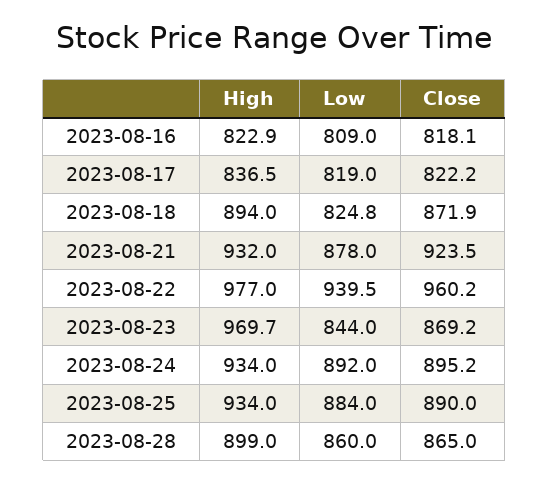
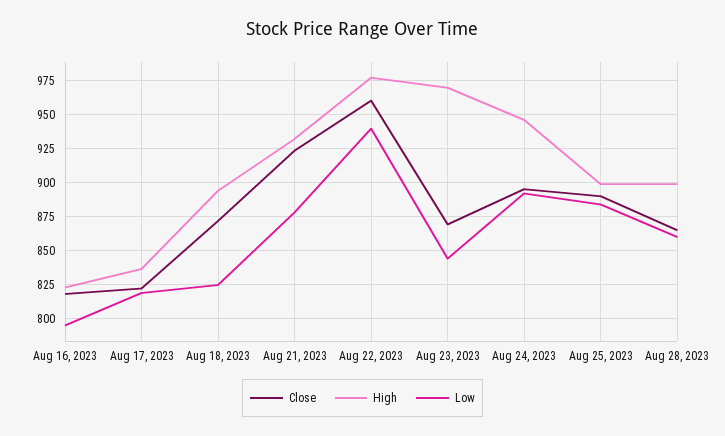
  {
    "High": {
      "2023-08-16": 822.9,
      "2023-08-17": 836.5,
      "2023-08-18": 894,
      "2023-08-21": 932,
      "2023-08-22": 977,
      "2023-08-23": 969.7,
-     "2023-08-24": 934,
+     "2023-08-24": 945,
-     "2023-08-25": 934,
+     "2023-08-25": 900,
      "2023-08-28": 899
    },
    "Low": {
-     "2023-08-16": 809,
+     "2023-08-16": 795,
      "2023-08-17": 819,
      "2023-08-18": 824.8,
      "2023-08-21": 878,
      "2023-08-22": 939.5,
      "2023-08-23": 844,
      "2023-08-24": 892,
      "2023-08-25": 884,
      "2023-08-28": 860
    },
    "Close": {
      "2023-08-16": 818.1,
      "2023-08-17": 822.2,
      "2023-08-18": 871.9,
      "2023-08-21": 923.5,
      "2023-08-22": 960.2,
      "2023-08-23": 869.2,
      "2023-08-24": 895.2,
      "2023-08-25": 890,
      "2023-08-28": 865
    }
  }

